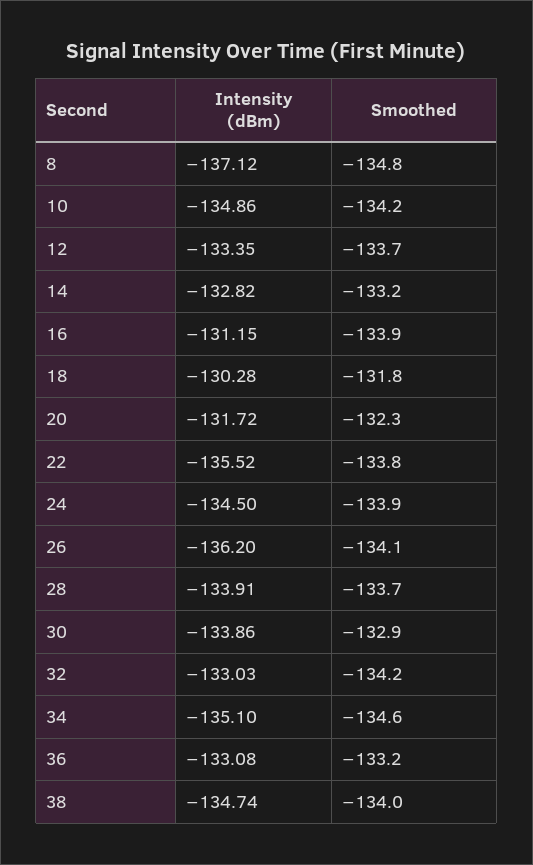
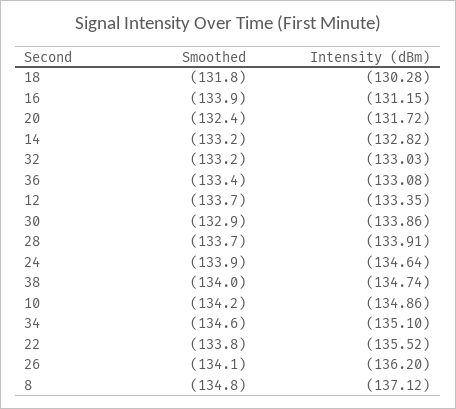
  {
    "Intensity (dBm)": {
      "8": -137.12,
      "10": -134.86,
      "12": -133.35,
      "14": -132.82,
      "16": -131.15,
      "18": -130.28,
      "20": -131.72,
      "22": -135.52,
-     "24": -134.5,
+     "24": -134.64,
      "26": -136.2,
      "28": -133.91,
      "30": -133.86,
      "32": -133.03,
      "34": -135.1,
      "36": -133.08,
      "38": -134.74
    },
    "Smoothed": {
      "8": -134.8,
      "10": -134.2,
      "12": -133.7,
      "14": -133.2,
      "16": -133.9,
      "18": -131.8,
-     "20": -132.3,
+     "20": -132.4,
      "22": -133.8,
      "24": -133.9,
      "26": -134.1,
      "28": -133.7,
      "30": -132.9,
-     "32": -134.2,
+     "32": -133.2,
      "34": -134.6,
-     "36": -133.2,
+     "36": -133.4,
      "38": -134
    }
  }

